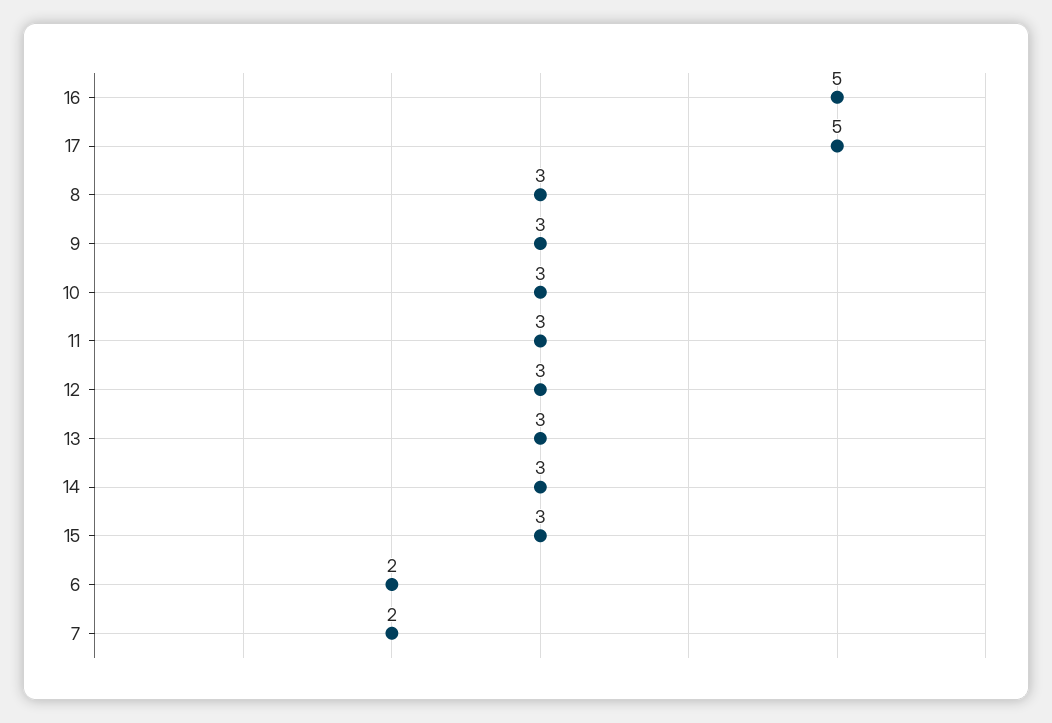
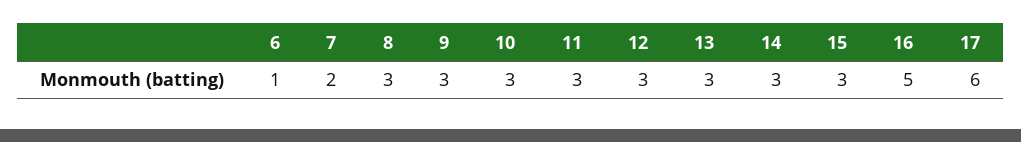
  {
    "16": 5,
-   "17": 5,
+   "17": 6,
    "8": 3,
    "9": 3,
    "10": 3,
    "11": 3,
    "12": 3,
    "13": 3,
    "14": 3,
    "15": 3,
-   "6": 2,
+   "6": 1,
    "7": 2
  }

